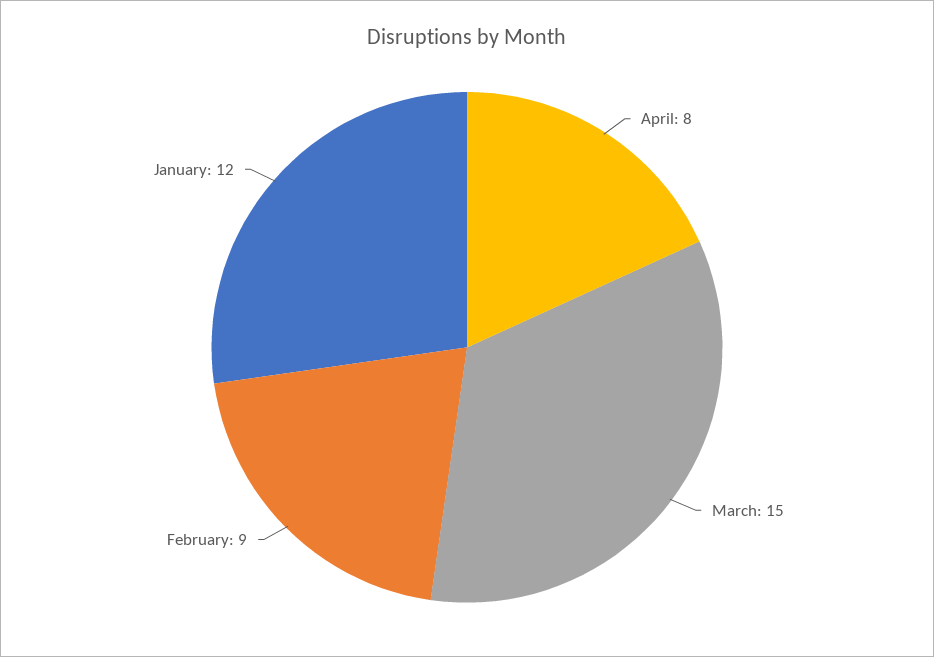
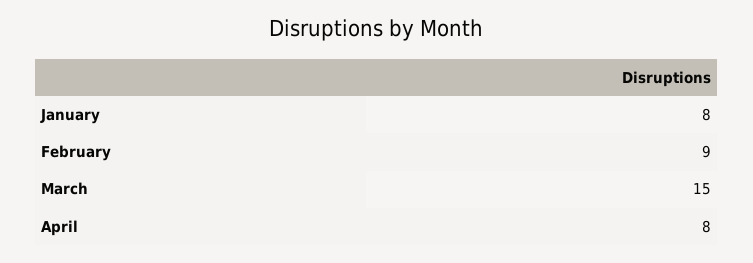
  {
    "April": 8,
    "March": 15,
    "February": 9,
-   "January": 12
+   "January": 8
  }

